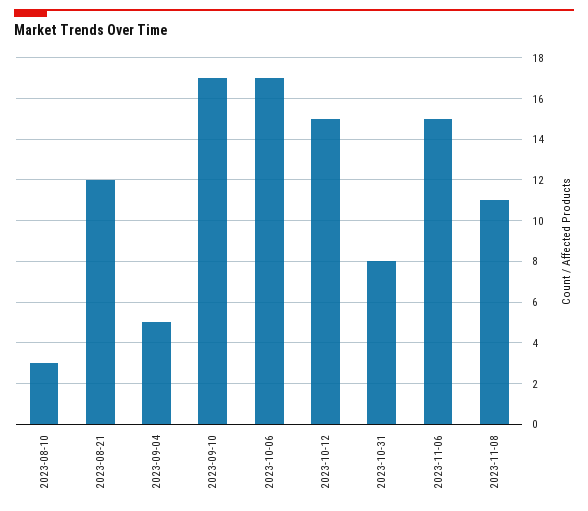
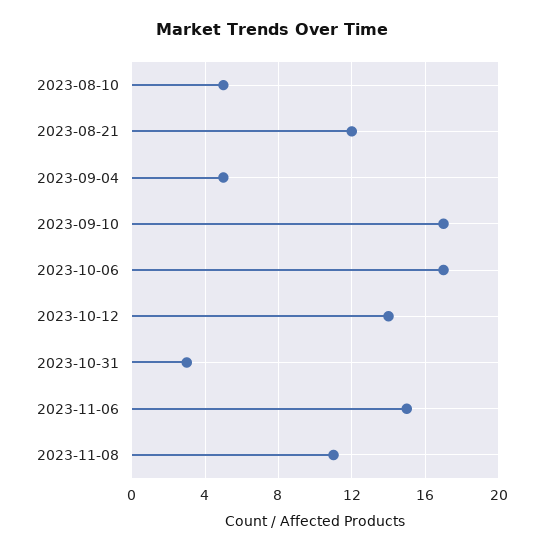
  {
-   "2023-08-10": 3,
+   "2023-08-10": 5,
    "2023-08-21": 12,
    "2023-09-04": 5,
    "2023-09-10": 17,
    "2023-10-06": 17,
-   "2023-10-12": 15,
+   "2023-10-12": 14,
-   "2023-10-31": 8,
+   "2023-10-31": 3,
    "2023-11-06": 15,
    "2023-11-08": 11
  }

